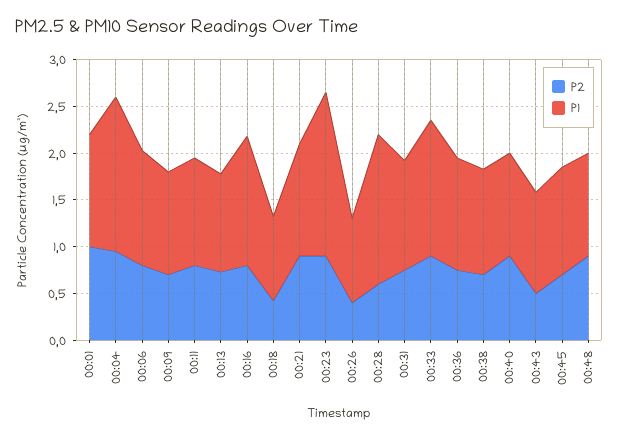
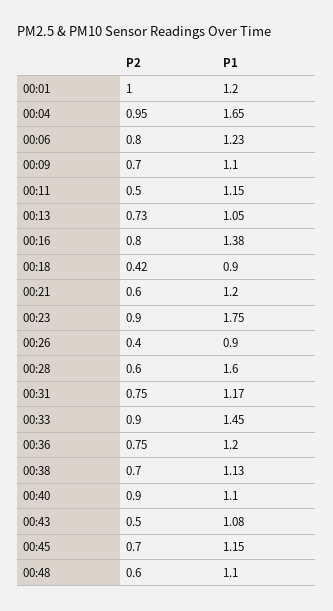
  {
    "P2": {
      "00:01": 1,
      "00:04": 0.95,
      "00:06": 0.8,
      "00:09": 0.7,
-     "00:11": 0.8,
+     "00:11": 0.5,
      "00:13": 0.73,
      "00:16": 0.8,
      "00:18": 0.42,
-     "00:21": 0.9,
+     "00:21": 0.6,
      "00:23": 0.9,
      "00:26": 0.4,
      "00:28": 0.6,
      "00:31": 0.75,
      "00:33": 0.9,
      "00:36": 0.75,
      "00:38": 0.7,
      "00:40": 0.9,
      "00:43": 0.5,
      "00:45": 0.7,
-     "00:48": 0.9
+     "00:48": 0.6
    },
    "P1": {
      "00:01": 1.2,
      "00:04": 1.65,
      "00:06": 1.23,
      "00:09": 1.1,
      "00:11": 1.15,
      "00:13": 1.05,
      "00:16": 1.38,
      "00:18": 0.9,
      "00:21": 1.2,
      "00:23": 1.75,
      "00:26": 0.9,
      "00:28": 1.6,
      "00:31": 1.17,
      "00:33": 1.45,
      "00:36": 1.2,
      "00:38": 1.13,
      "00:40": 1.1,
      "00:43": 1.08,
      "00:45": 1.15,
      "00:48": 1.1
    }
  }

